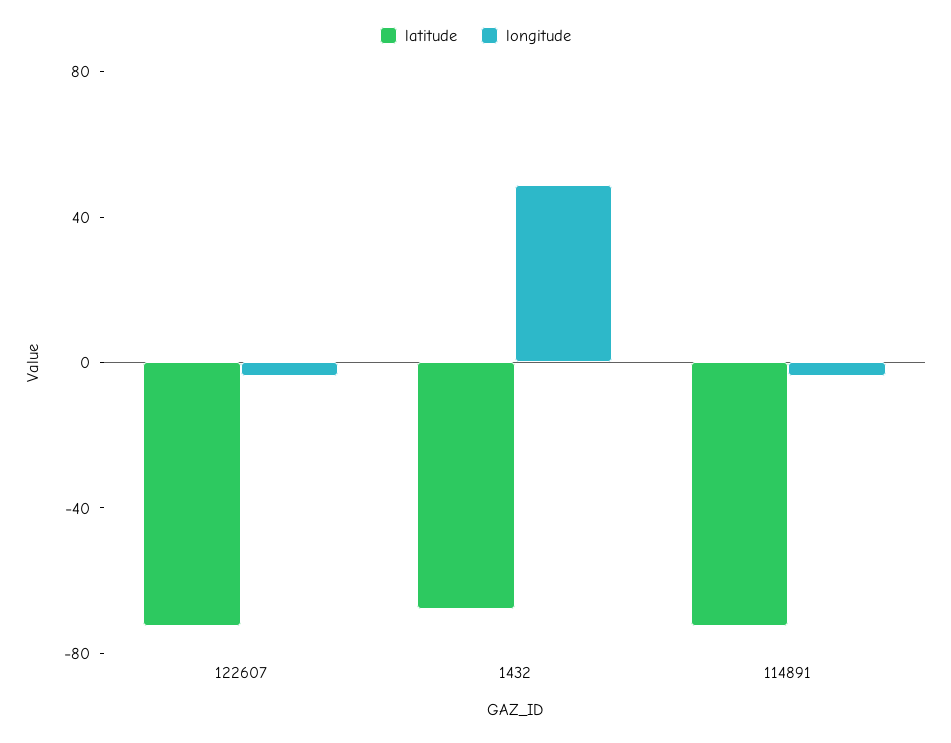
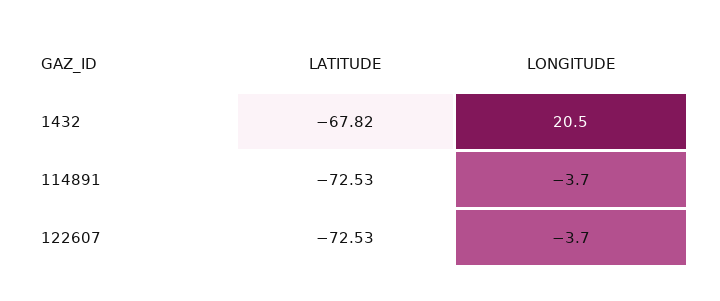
  {
    "latitude": {
      "122607": -72.53,
      "1432": -67.82,
      "114891": -72.53
    },
    "longitude": {
      "122607": -3.7,
-     "1432": 50,
+     "1432": 20.5,
      "114891": -3.7
    }
  }

